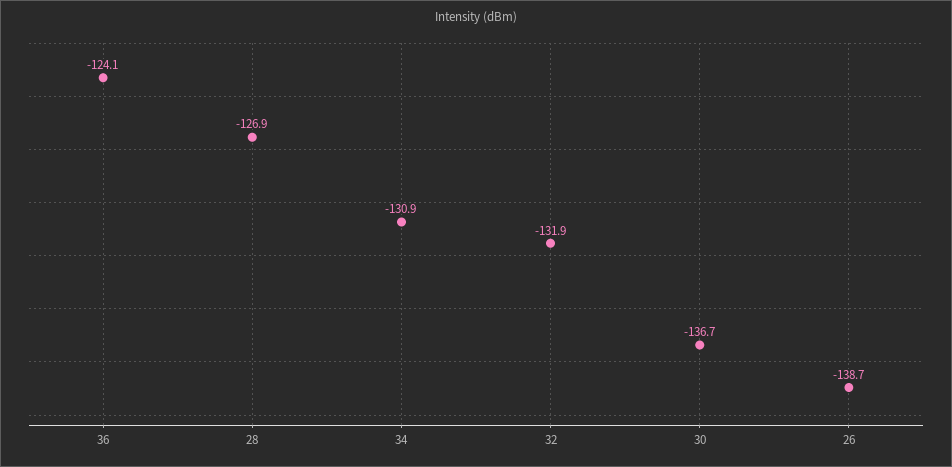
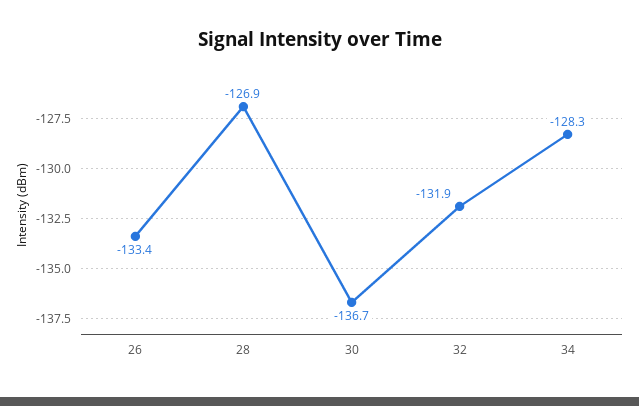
  {
-   "36": -124.1,
    "28": -126.9,
-   "34": -130.9,
+   "34": -128.3,
    "32": -131.9,
    "30": -136.7,
-   "26": -138.7
+   "26": -133.4
  }

